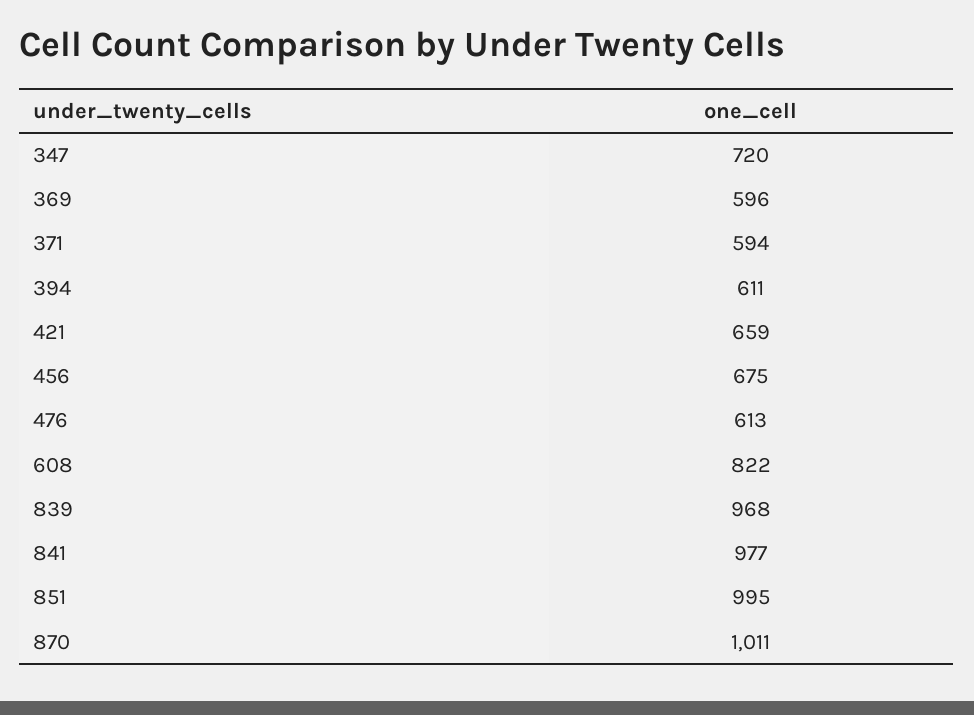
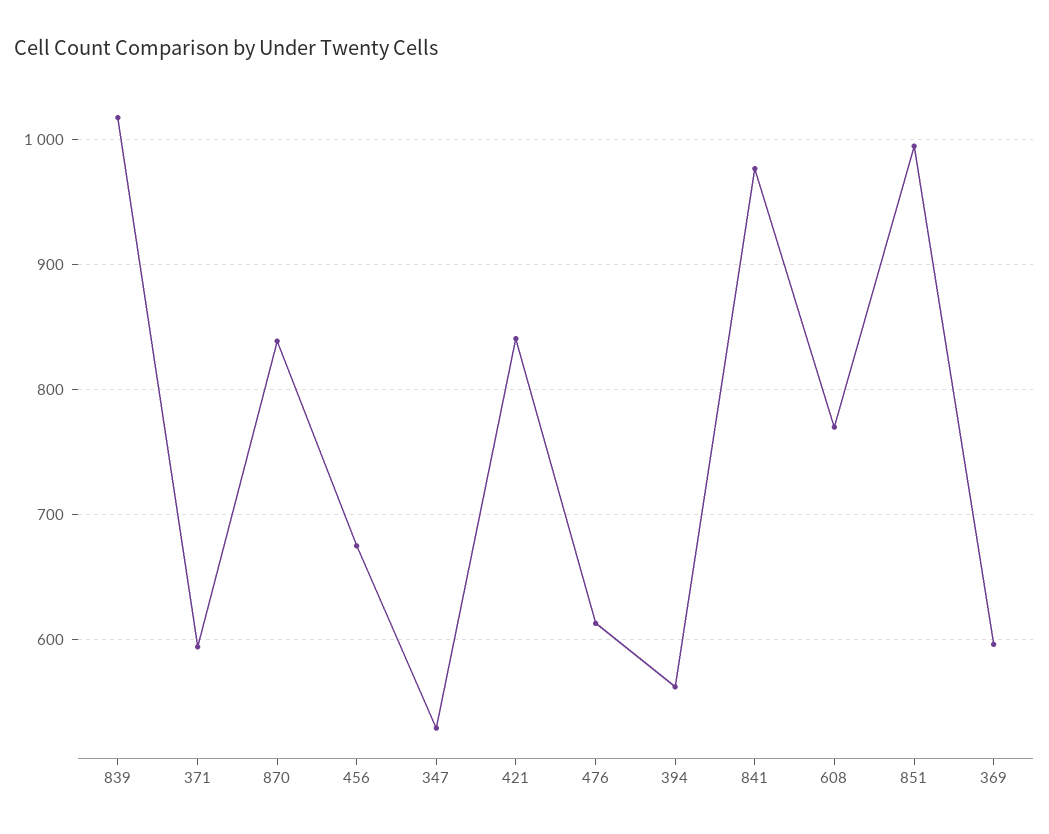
  {
-   "347": 720,
+   "347": 530,
    "369": 596,
    "371": 594,
-   "394": 611,
+   "394": 560,
-   "421": 659,
+   "421": 840,
    "456": 675,
    "476": 613,
-   "608": 822,
+   "608": 770,
-   "839": 968,
+   "839": 1020,
    "841": 977,
    "851": 995,
-   "870": 1011
+   "870": 840
  }

